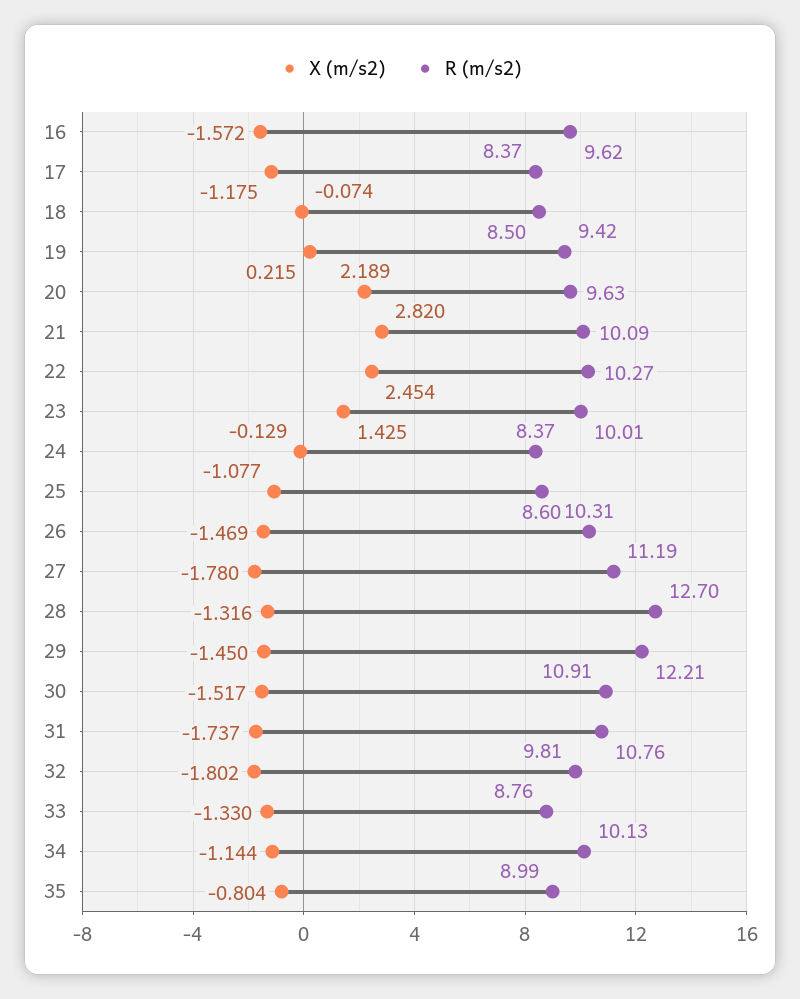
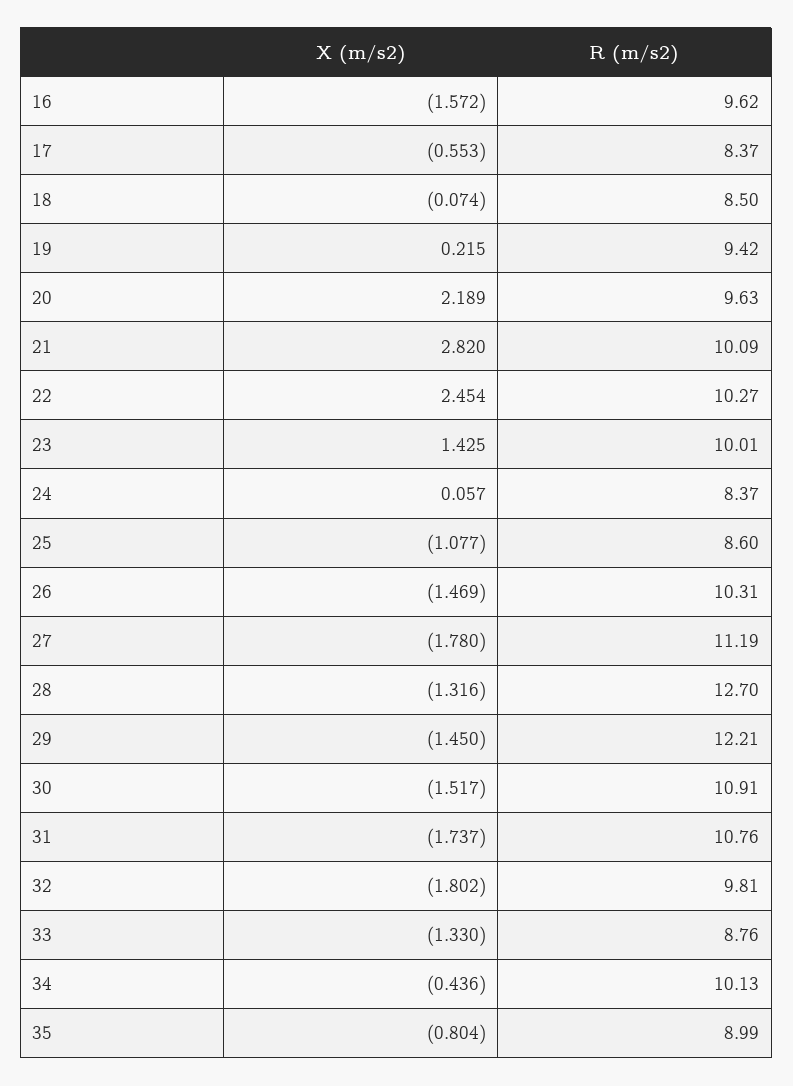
  {
    "X (m/s2)": {
      "16": -1.572,
-     "17": -1.175,
+     "17": -0.553,
      "18": -0.074,
      "19": 0.215,
      "20": 2.189,
      "21": 2.82,
      "22": 2.454,
      "23": 1.425,
-     "24": -0.129,
+     "24": 0.057,
      "25": -1.077,
      "26": -1.469,
      "27": -1.78,
      "28": -1.316,
      "29": -1.45,
      "30": -1.517,
      "31": -1.737,
      "32": -1.802,
      "33": -1.33,
-     "34": -1.144,
+     "34": -0.436,
      "35": -0.804
    },
    "R (m/s2)": {
      "16": 9.62,
      "17": 8.37,
      "18": 8.5,
      "19": 9.42,
      "20": 9.63,
      "21": 10.09,
      "22": 10.27,
      "23": 10.01,
      "24": 8.37,
      "25": 8.6,
      "26": 10.31,
      "27": 11.19,
      "28": 12.7,
      "29": 12.21,
      "30": 10.91,
      "31": 10.76,
      "32": 9.81,
      "33": 8.76,
      "34": 10.13,
      "35": 8.99
    }
  }

